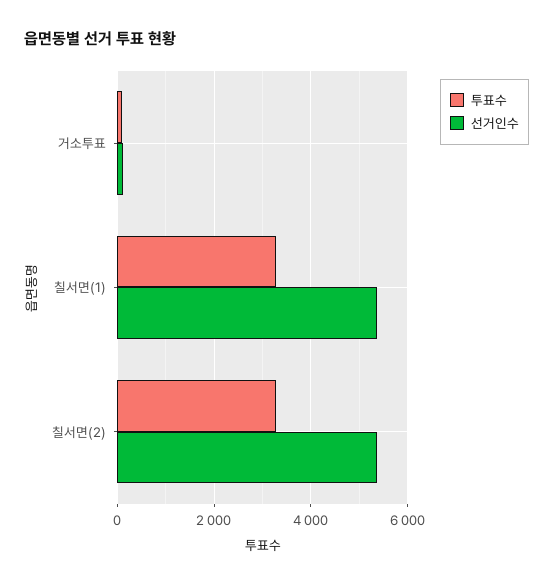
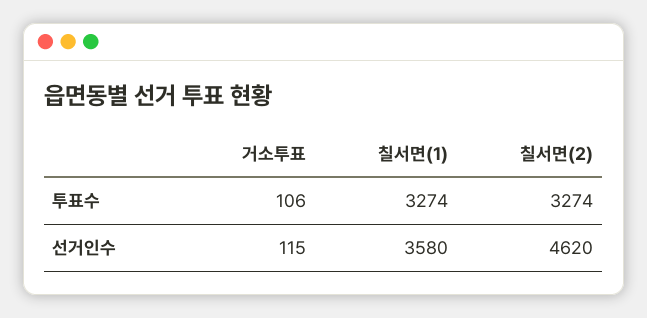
  {
    "투표수": {
      "거소투표": 106,
      "칠서면(1)": 3274,
      "칠서면(2)": 3274
    },
    "선거인수": {
      "거소투표": 115,
-     "칠서면(1)": 5400,
+     "칠서면(1)": 3580,
-     "칠서면(2)": 5400
+     "칠서면(2)": 4620
    }
  }

